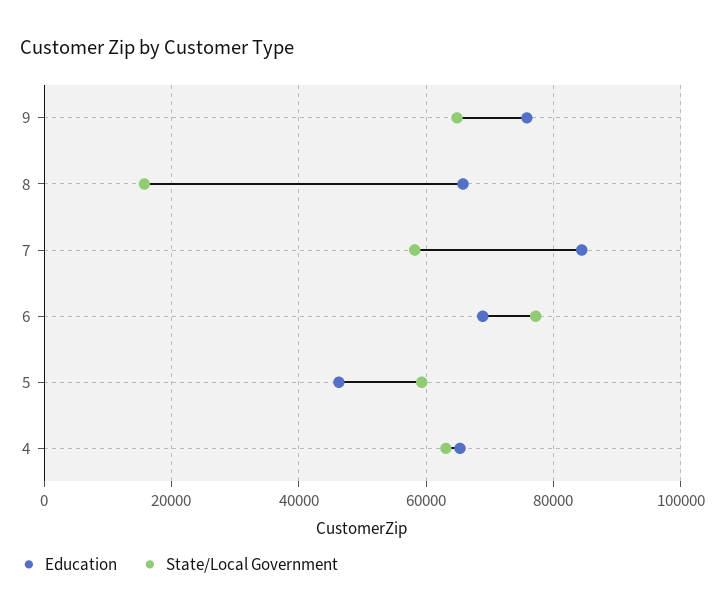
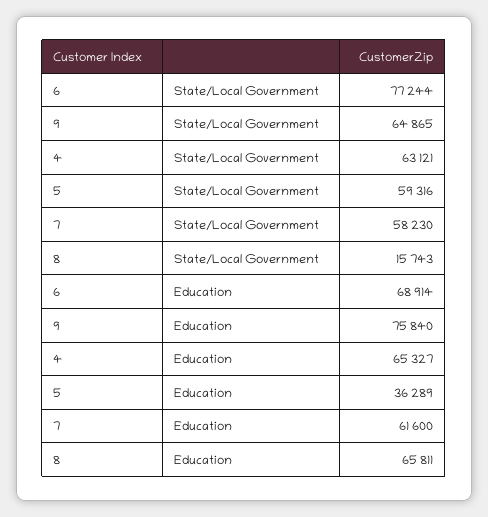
  {
    "Education": {
      "9": 75840,
      "8": 65811,
-     "7": 84000,
+     "7": 61600,
      "6": 68914,
-     "5": 46000,
+     "5": 36289,
      "4": 65327
    },
    "State/Local Government": {
      "9": 64865,
      "8": 15743,
      "7": 58230,
      "6": 77244,
      "5": 59316,
      "4": 63121
    }
  }

